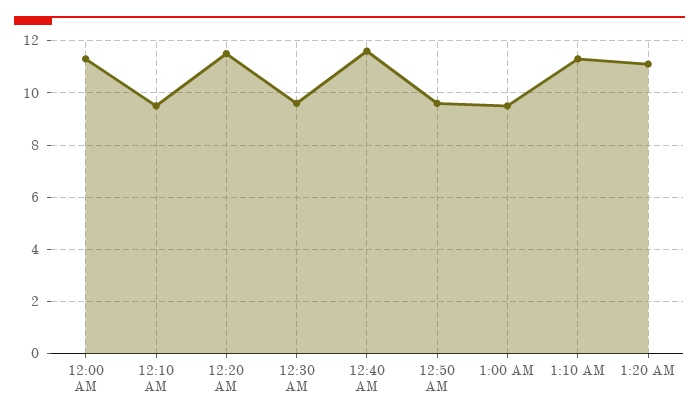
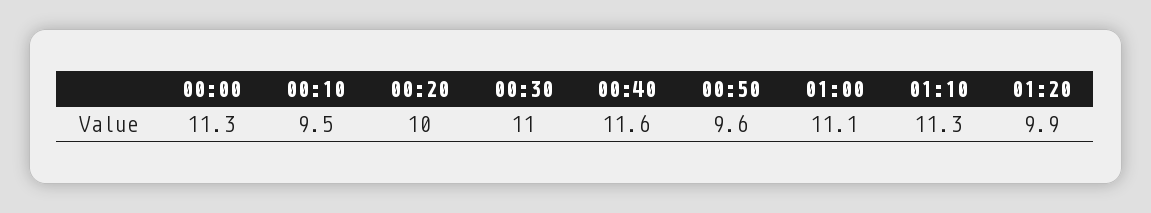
  {
    "12:00 AM": 11.3,
    "12:10 AM": 9.5,
-   "12:20 AM": 11.5,
+   "12:20 AM": 10,
-   "12:30 AM": 9.5,
+   "12:30 AM": 11,
    "12:40 AM": 11.6,
    "12:50 AM": 9.6,
-   "1:00 AM": 9.5,
+   "1:00 AM": 11.1,
    "1:10 AM": 11.3,
-   "1:20 AM": 11
+   "1:20 AM": 9.9
  }

